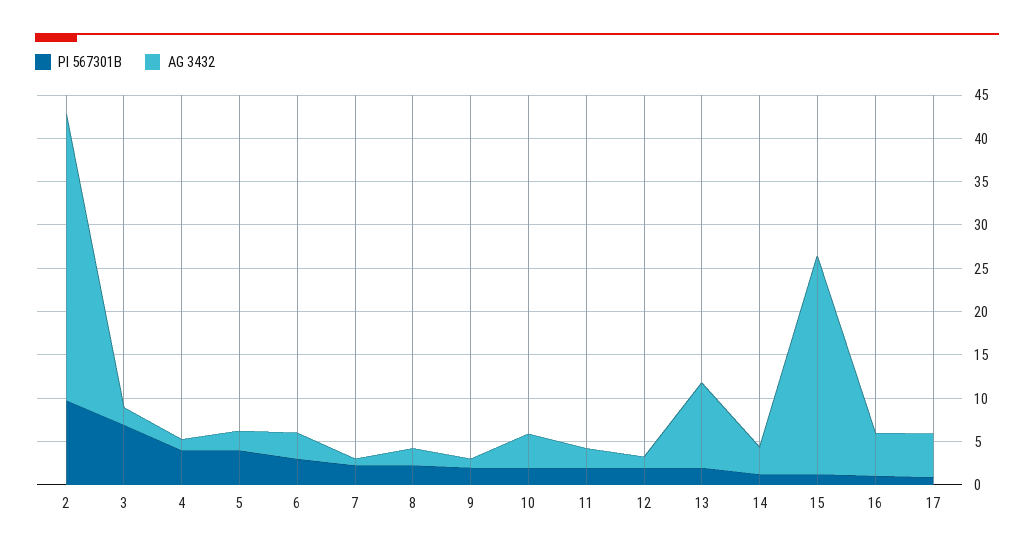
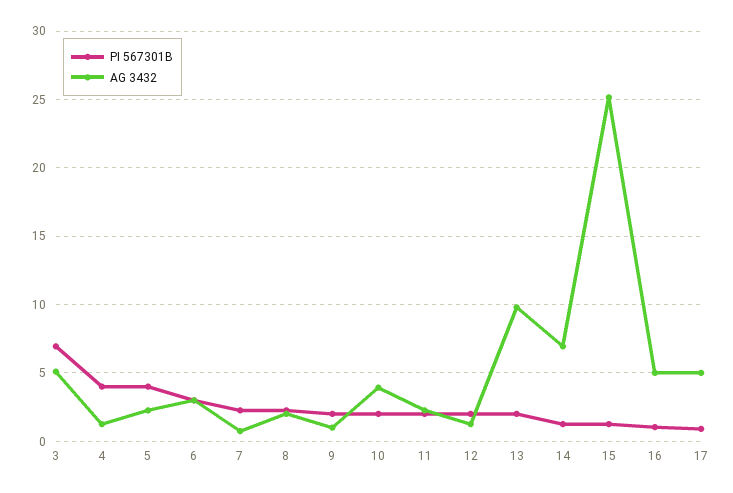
  {
    "PI 567301B": {
-     "2": 10,
      "3": 7,
      "4": 4,
      "5": 4,
      "6": 3,
      "7": 2.5,
      "8": 2.5,
      "9": 2,
      "10": 2,
      "11": 2,
      "12": 2,
      "13": 2,
      "14": 1.5,
      "15": 1.5,
      "16": 1,
      "17": 1
    },
    "AG 3432": {
-     "2": 33,
-     "3": 2,
+     "3": 5,
      "4": 1.5,
      "5": 2.5,
      "6": 3,
      "7": 1,
      "8": 2,
      "9": 1,
      "10": 4,
      "11": 2.5,
      "12": 1.5,
      "13": 10,
-     "14": 3,
+     "14": 7,
      "15": 25,
      "16": 5,
      "17": 5
    }
  }

